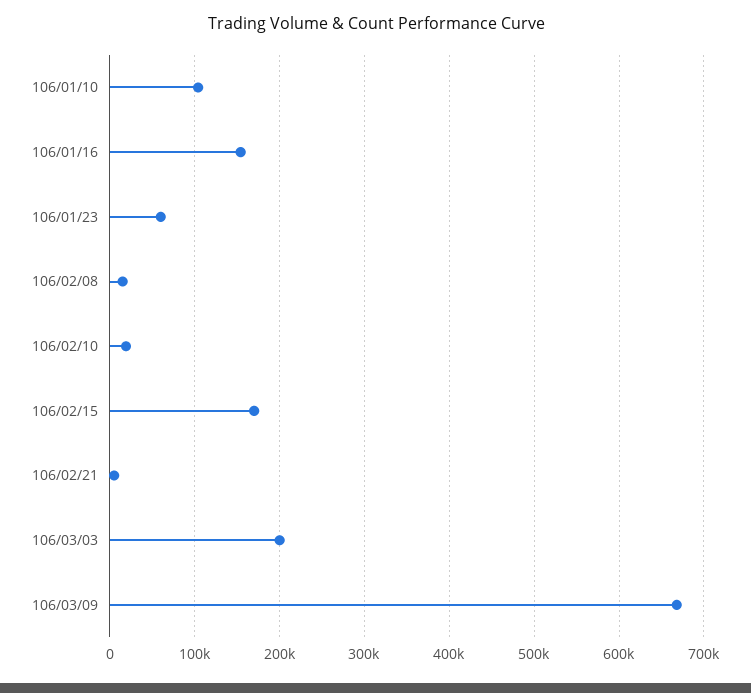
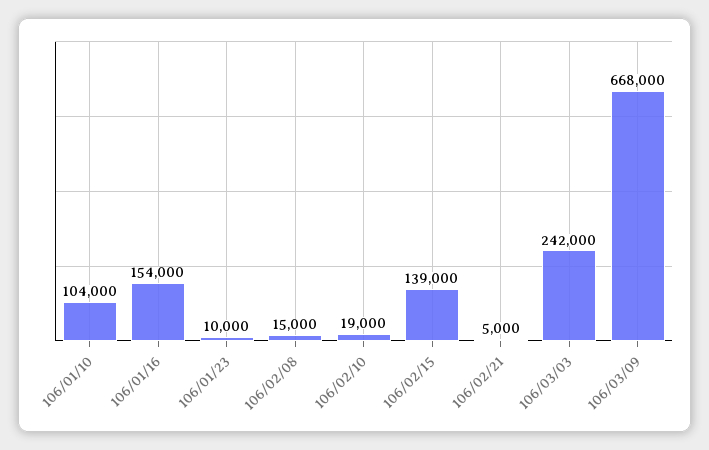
  {
    "106/01/10": 104000,
    "106/01/16": 154000,
-   "106/01/23": 60000,
+   "106/01/23": 10000,
    "106/02/08": 15000,
    "106/02/10": 19000,
-   "106/02/15": 170000,
+   "106/02/15": 139000,
    "106/02/21": 5000,
-   "106/03/03": 200000,
+   "106/03/03": 242000,
    "106/03/09": 668000
  }

